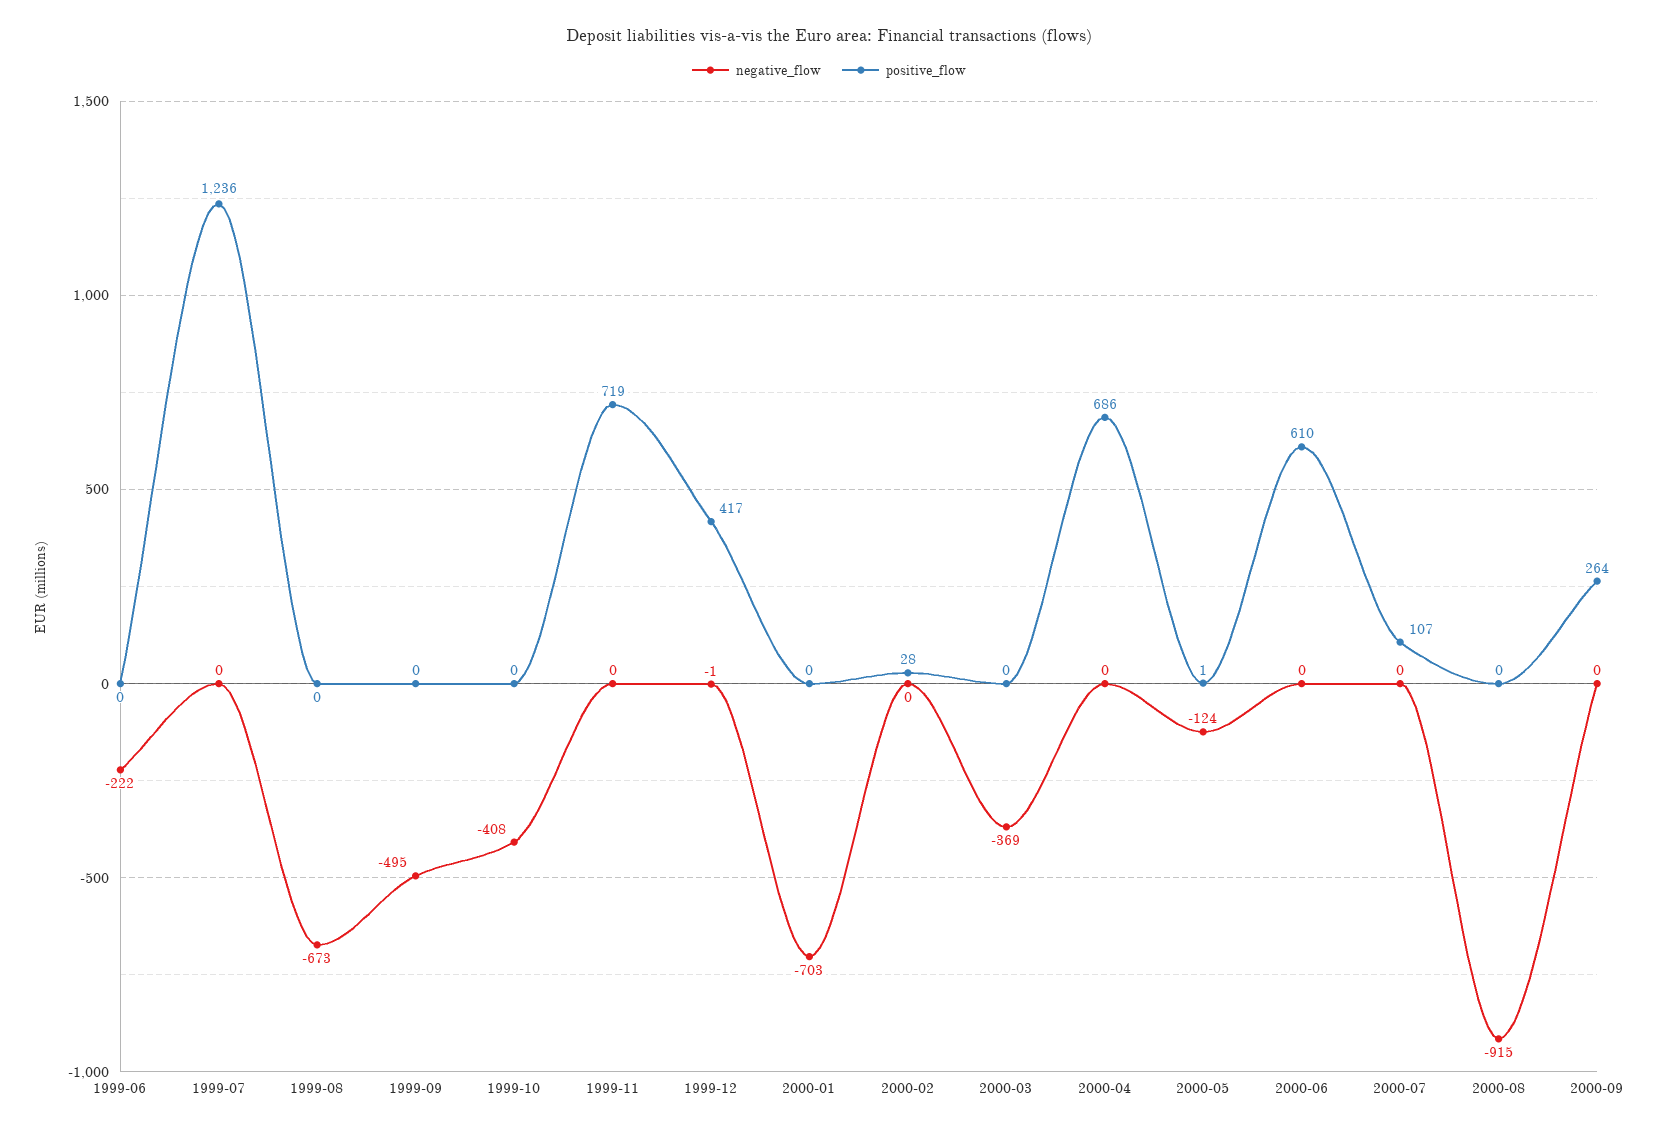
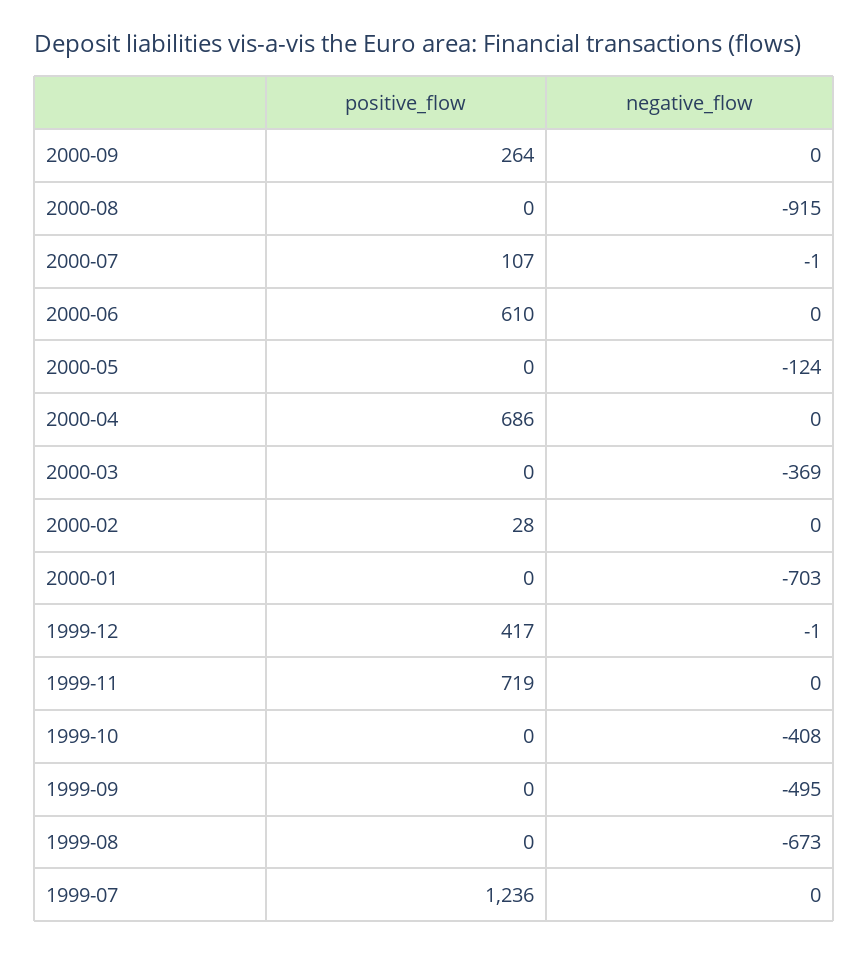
  {
    "negative_flow": {
-     "1999-06": -222,
      "1999-07": 0,
      "1999-08": -673,
      "1999-09": -495,
      "1999-10": -408,
      "1999-11": 0,
      "1999-12": -1,
      "2000-01": -703,
      "2000-02": 0,
      "2000-03": -369,
      "2000-04": 0,
      "2000-05": -124,
      "2000-06": 0,
-     "2000-07": 0,
+     "2000-07": -1,
      "2000-08": -915,
      "2000-09": 0
    },
    "positive_flow": {
-     "1999-06": 0,
      "1999-07": 1236,
      "1999-08": 0,
      "1999-09": 0,
      "1999-10": 0,
      "1999-11": 719,
      "1999-12": 417,
      "2000-01": 0,
      "2000-02": 28,
      "2000-03": 0,
      "2000-04": 686,
-     "2000-05": 1,
+     "2000-05": 0,
      "2000-06": 610,
      "2000-07": 107,
      "2000-08": 0,
      "2000-09": 264
    }
  }

